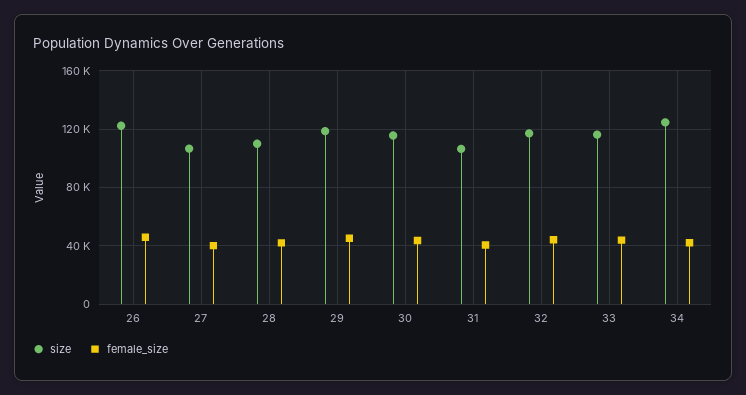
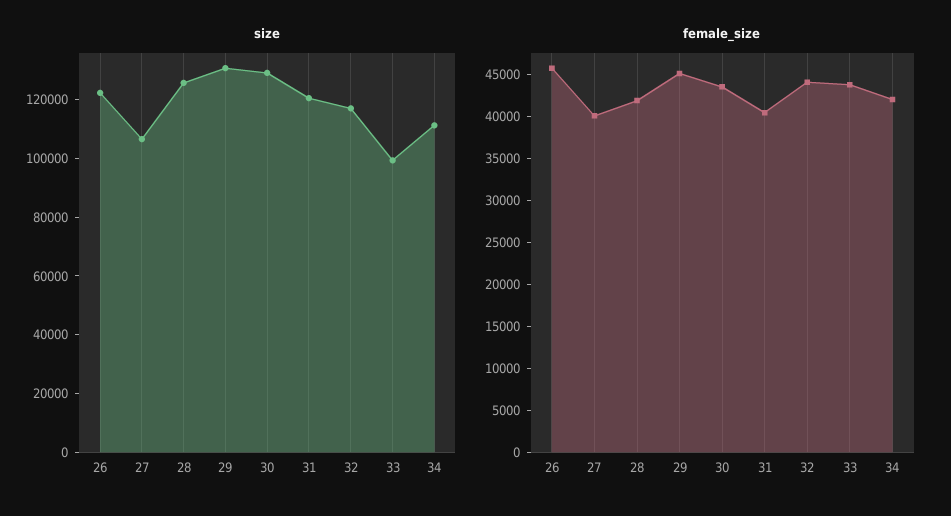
  {
    "size": {
      "26": 120000,
      "27": 105000,
-     "28": 110000,
+     "28": 125000,
-     "29": 120000,
+     "29": 130000,
-     "30": 115000,
+     "30": 130000,
-     "31": 105000,
+     "31": 120000,
      "32": 115000,
-     "33": 115000,
+     "33": 100000,
-     "34": 125000
+     "34": 110000
    },
    "female_size": {
      "26": 46000,
      "27": 40000,
      "28": 42000,
      "29": 45000,
      "30": 44000,
      "31": 40000,
      "32": 44000,
      "33": 44000,
      "34": 42000
    }
  }

